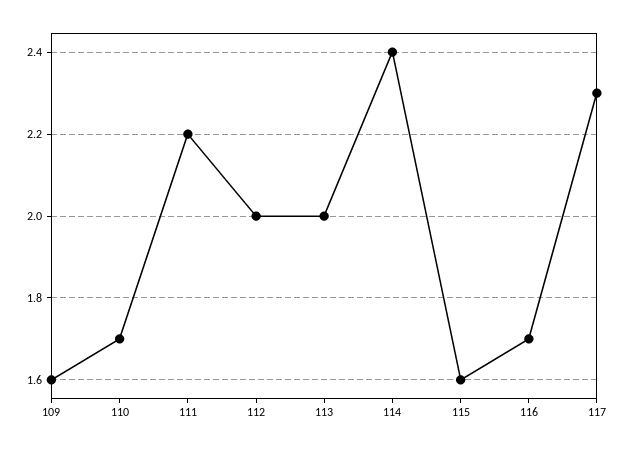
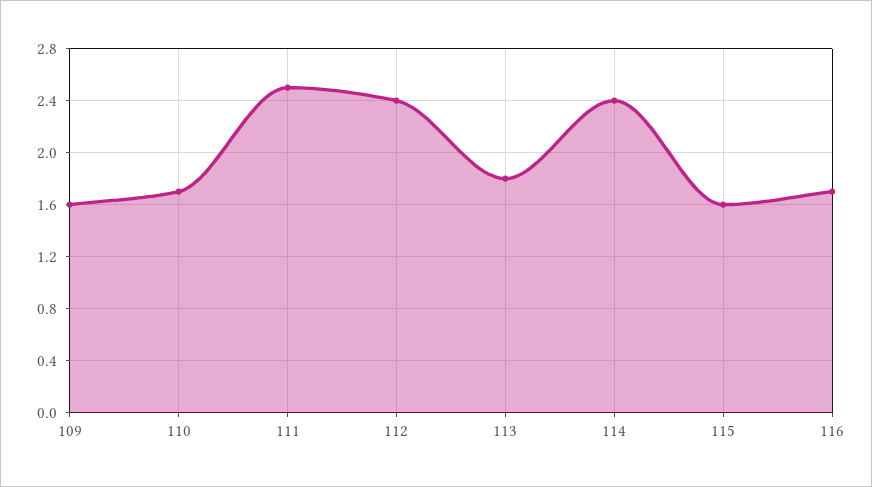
  {
    "109": 1.6,
    "110": 1.7,
-   "111": 2.2,
+   "111": 2.5,
-   "112": 2,
+   "112": 2.4,
-   "113": 2,
+   "113": 1.8,
    "114": 2.4,
    "115": 1.6,
-   "116": 1.7,
+   "116": 1.7
-   "117": 2.3
  }

